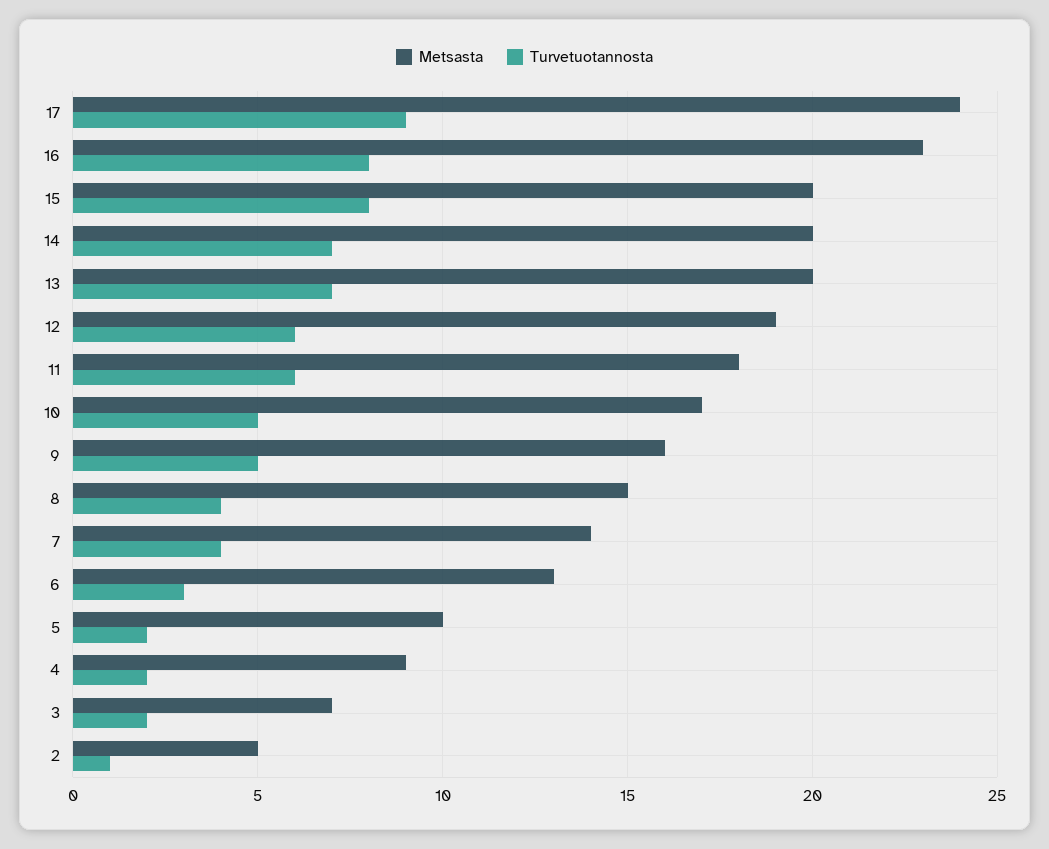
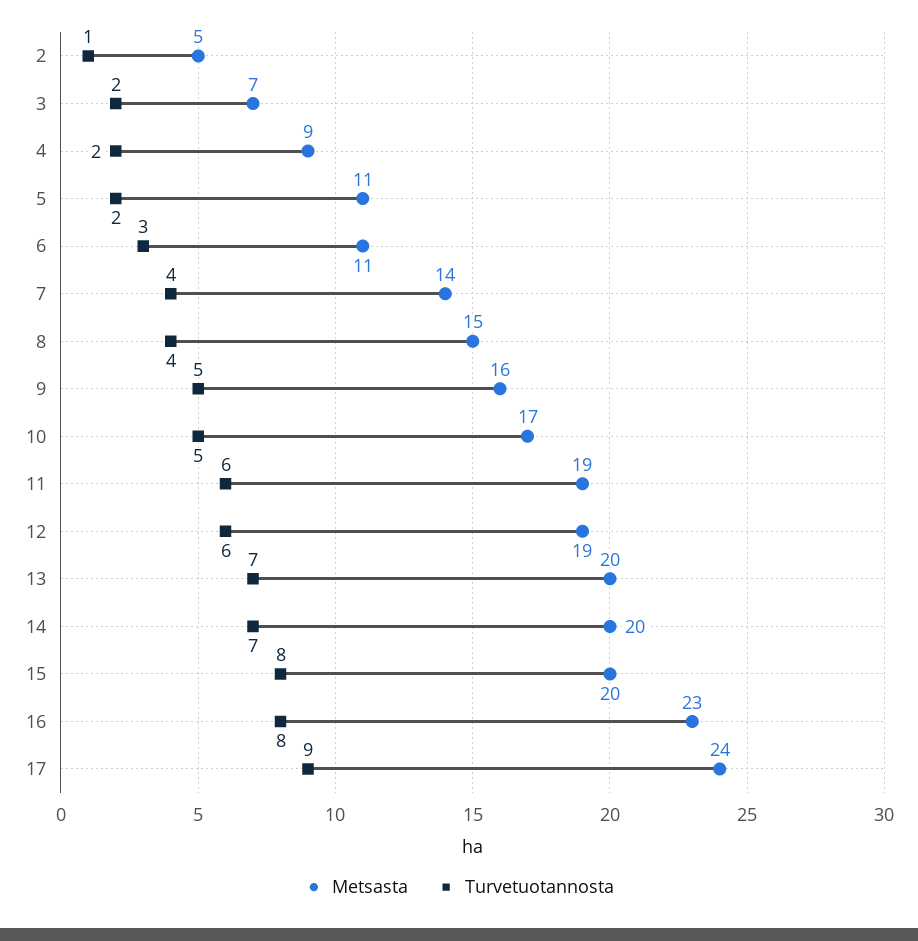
  {
    "Metsasta": {
      "17": 24,
      "16": 23,
      "15": 20,
      "14": 20,
      "13": 20,
      "12": 19,
-     "11": 18,
+     "11": 19,
      "10": 17,
      "9": 16,
      "8": 15,
      "7": 14,
-     "6": 13,
+     "6": 11,
-     "5": 10,
+     "5": 11,
      "4": 9,
      "3": 7,
      "2": 5
    },
    "Turvetuotannosta": {
      "17": 9,
      "16": 8,
      "15": 8,
      "14": 7,
      "13": 7,
      "12": 6,
      "11": 6,
      "10": 5,
      "9": 5,
      "8": 4,
      "7": 4,
      "6": 3,
      "5": 2,
      "4": 2,
      "3": 2,
      "2": 1
    }
  }

